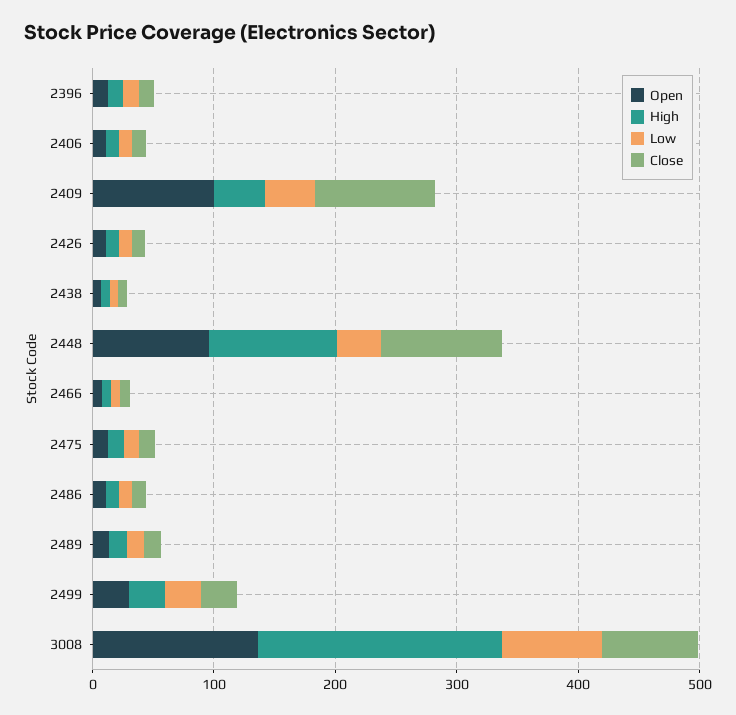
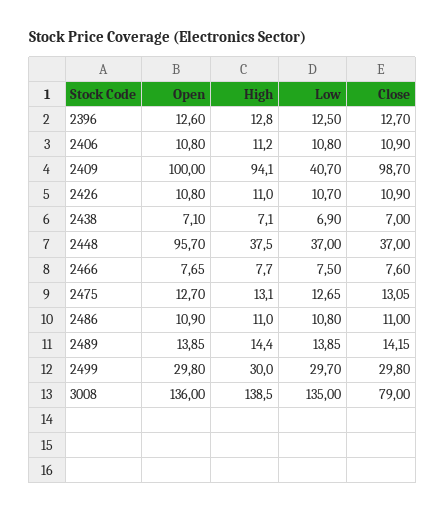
  {
    "Open": {
      "2396": 12.6,
      "2406": 10.8,
      "2409": 100,
      "2426": 10.8,
      "2438": 7.1,
      "2448": 95.7,
      "2466": 7.65,
      "2475": 12.7,
      "2486": 10.9,
      "2489": 13.85,
      "2499": 29.8,
      "3008": 136
    },
    "High": {
      "2396": 12.8,
      "2406": 11.2,
-     "2409": 40,
+     "2409": 94.1,
      "2426": 11,
      "2438": 7.1,
-     "2448": 100,
+     "2448": 37.5,
      "2466": 7.7,
      "2475": 13.1,
      "2486": 11,
      "2489": 14.4,
      "2499": 30,
-     "3008": 200
+     "3008": 138.5
    },
    "Low": {
      "2396": 12.5,
      "2406": 10.8,
      "2409": 40.7,
      "2426": 10.7,
      "2438": 6.9,
      "2448": 37,
      "2466": 7.5,
      "2475": 12.65,
      "2486": 10.8,
      "2489": 13.85,
      "2499": 29.7,
-     "3008": 80
+     "3008": 135
    },
    "Close": {
      "2396": 12.7,
      "2406": 10.9,
      "2409": 98.7,
      "2426": 10.9,
      "2438": 7,
-     "2448": 100,
+     "2448": 37,
      "2466": 7.6,
      "2475": 13.05,
      "2486": 11,
      "2489": 14.15,
      "2499": 29.8,
      "3008": 79
    }
  }

